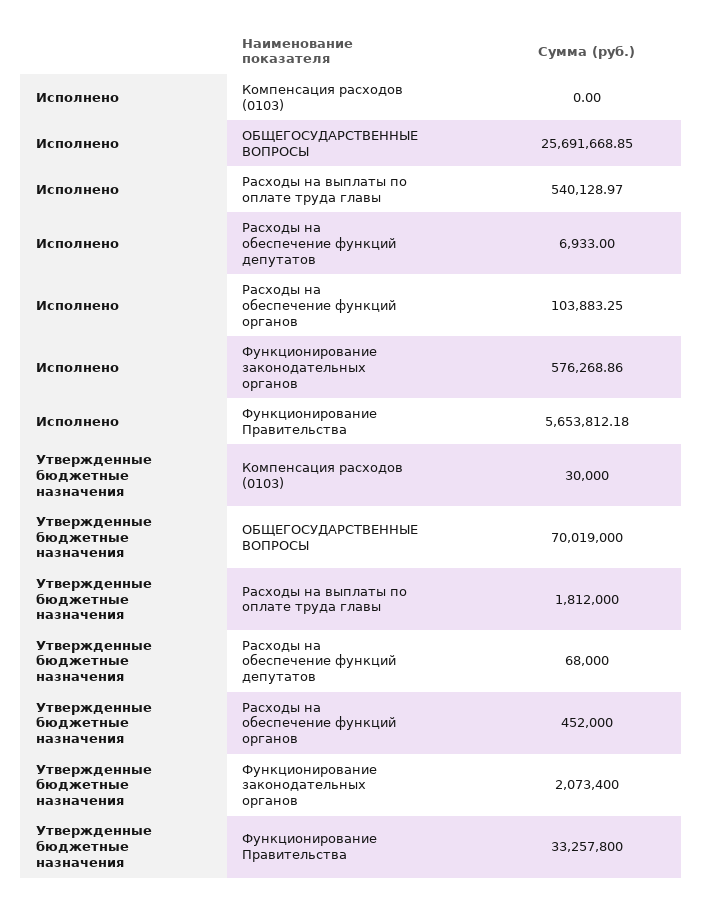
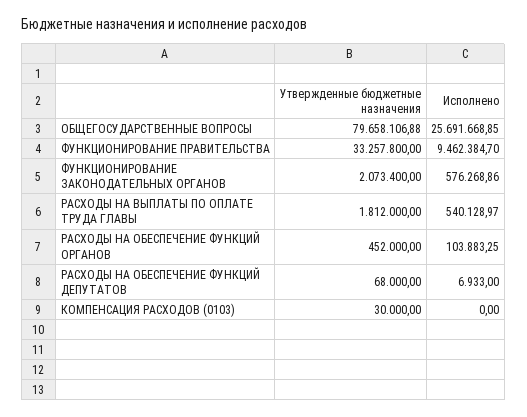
  {
    "Исполнено": {
      "Компенсация расходов (0103)": 0,
      "ОБЩЕГОСУДАРСТВЕННЫЕ ВОПРОСЫ": 25691668.85,
      "Расходы на выплаты по оплате труда главы": 540128.97,
      "Расходы на обеспечение функций депутатов": 6933,
      "Расходы на обеспечение функций органов": 103883.25,
      "Функционирование законодательных органов": 576268.86,
-     "Функционирование Правительства": 5653812.18
+     "Функционирование Правительства": 9462384.7
    },
    "Утвержденные бюджетные назначения": {
      "Компенсация расходов (0103)": 30000,
-     "ОБЩЕГОСУДАРСТВЕННЫЕ ВОПРОСЫ": 70019000,
+     "ОБЩЕГОСУДАРСТВЕННЫЕ ВОПРОСЫ": 79658106.88,
      "Расходы на выплаты по оплате труда главы": 1812000,
      "Расходы на обеспечение функций депутатов": 68000,
      "Расходы на обеспечение функций органов": 452000,
      "Функционирование законодательных органов": 2073400,
      "Функционирование Правительства": 33257800
    }
  }

